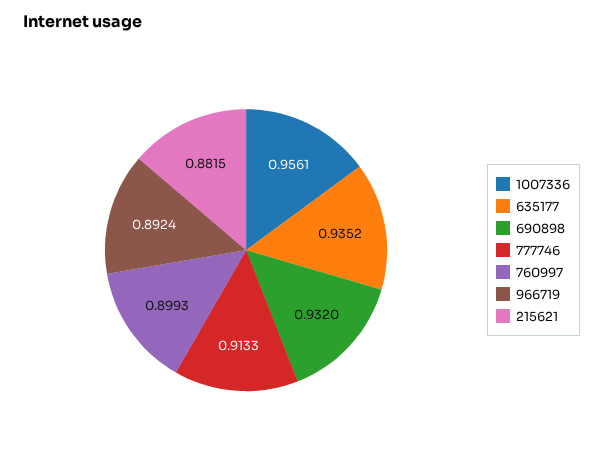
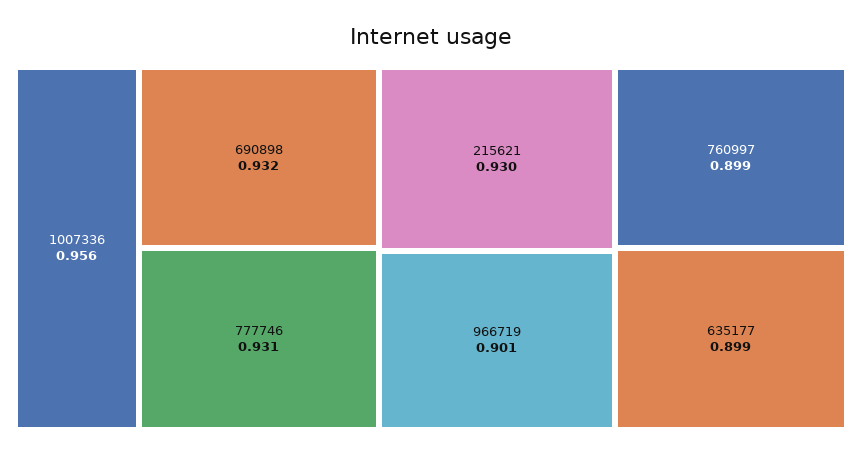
  {
    "1007336": 0.9561,
-   "635177": 0.9352,
+   "635177": 0.899,
    "690898": 0.932,
-   "777746": 0.9133,
+   "777746": 0.931,
    "760997": 0.8993,
-   "966719": 0.8924,
+   "966719": 0.901,
-   "215621": 0.8815
+   "215621": 0.93
  }

